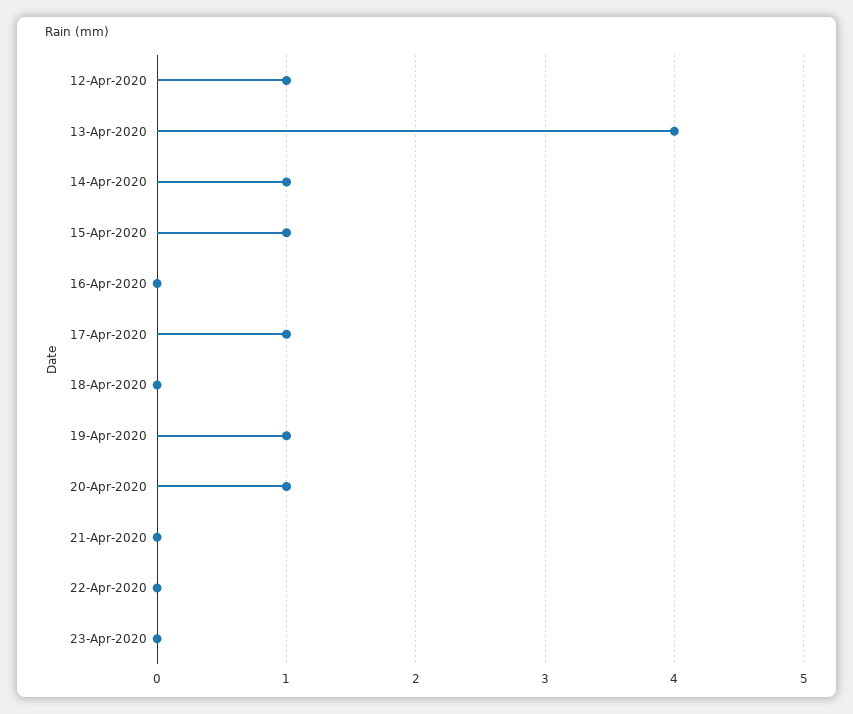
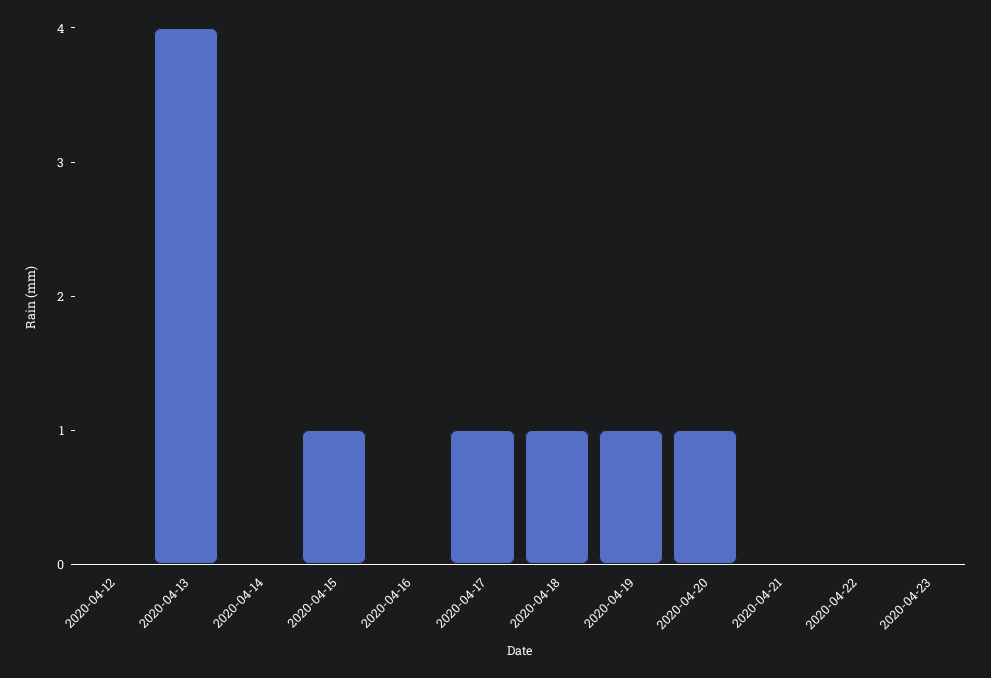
  {
-   "12-Apr-2020": 1,
+   "12-Apr-2020": 0,
    "13-Apr-2020": 4,
-   "14-Apr-2020": 1,
+   "14-Apr-2020": 0,
    "15-Apr-2020": 1,
    "16-Apr-2020": 0,
    "17-Apr-2020": 1,
-   "18-Apr-2020": 0,
+   "18-Apr-2020": 1,
    "19-Apr-2020": 1,
    "20-Apr-2020": 1,
    "21-Apr-2020": 0,
    "22-Apr-2020": 0,
    "23-Apr-2020": 0
  }

